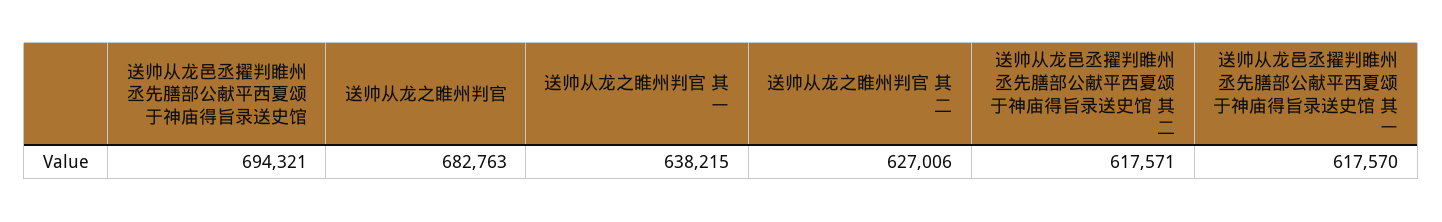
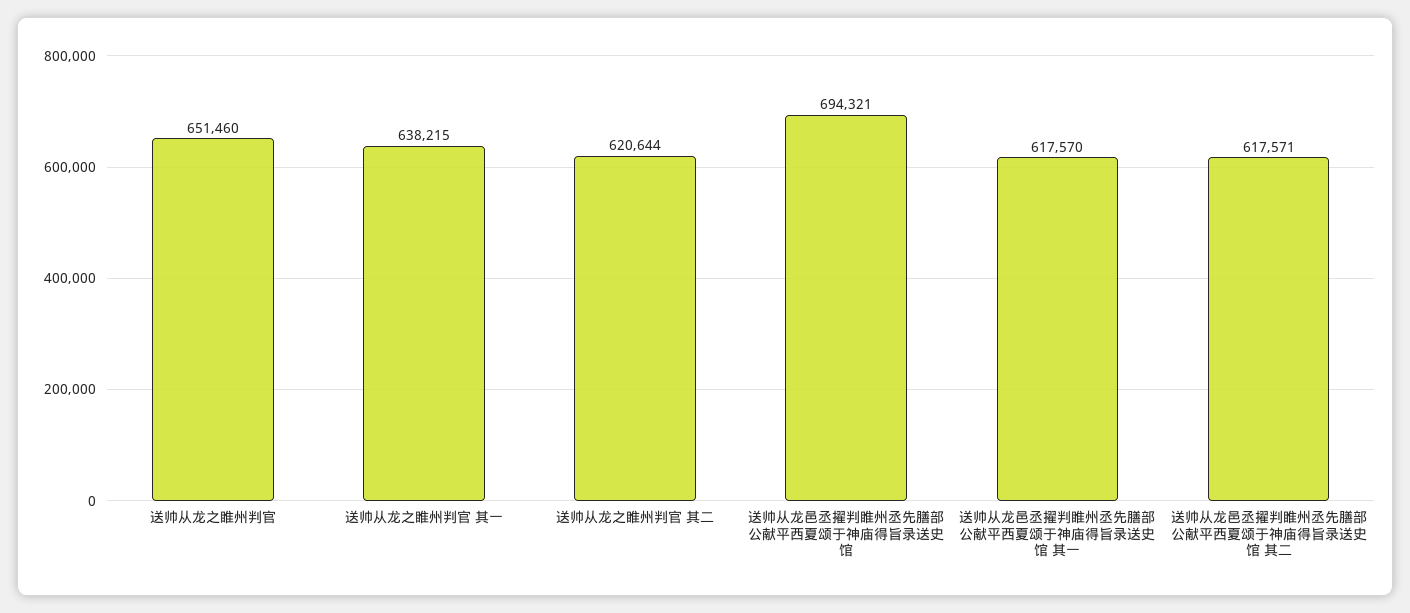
  {
    "送帅从龙邑丞擢判睢州丞先膳部公献平西夏颂于神庙得旨录送史馆": 694321,
-   "送帅从龙之睢州判官": 682763,
+   "送帅从龙之睢州判官": 651460,
    "送帅从龙之睢州判官 其一": 638215,
-   "送帅从龙之睢州判官 其二": 627006,
+   "送帅从龙之睢州判官 其二": 620644,
    "送帅从龙邑丞擢判睢州丞先膳部公献平西夏颂于神庙得旨录送史馆 其二": 617571,
    "送帅从龙邑丞擢判睢州丞先膳部公献平西夏颂于神庙得旨录送史馆 其一": 617570
  }

